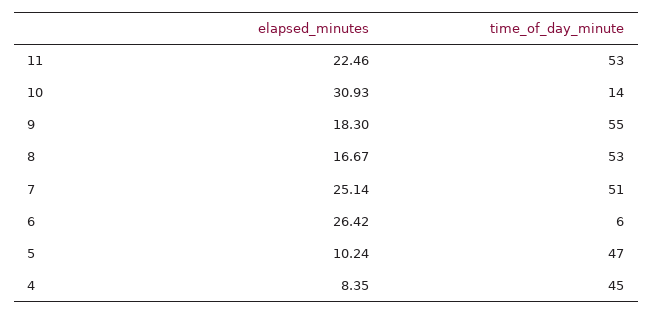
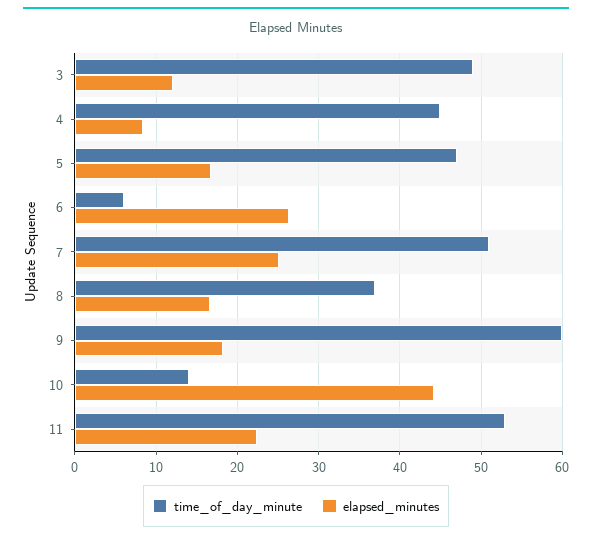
  {
    "elapsed_minutes": {
      "11": 22.46,
-     "10": 30.93,
+     "10": 44,
      "9": 18.3,
      "8": 16.67,
      "7": 25.14,
      "6": 26.42,
-     "5": 10.24,
+     "5": 17,
-     "4": 8.35
+     "4": 8.35,
+     "3": 12
    },
    "time_of_day_minute": {
      "11": 53,
      "10": 14,
-     "9": 55,
+     "9": 60,
-     "8": 53,
+     "8": 37,
      "7": 51,
      "6": 6,
      "5": 47,
-     "4": 45
+     "4": 45,
+     "3": 49
    }
  }

